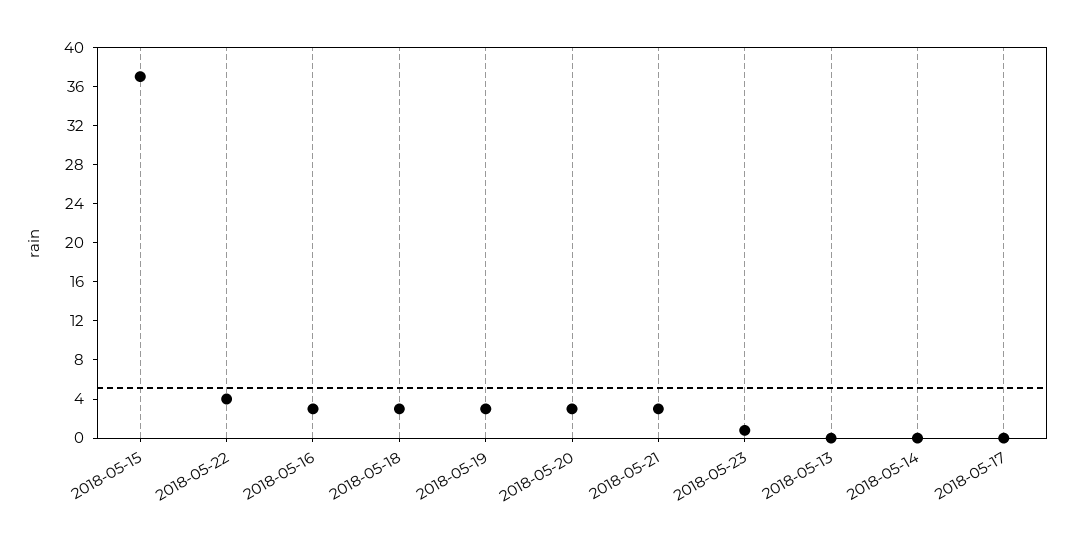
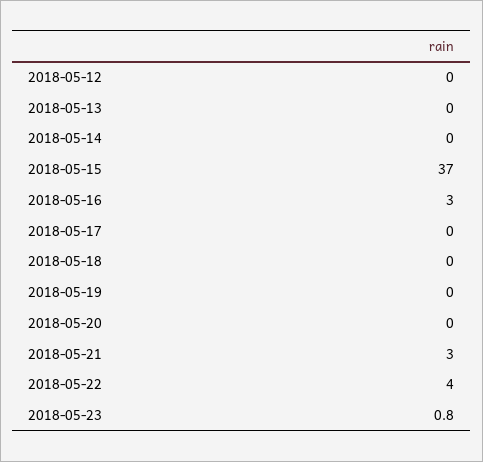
  {
    "2018-05-15": 37,
    "2018-05-22": 4,
    "2018-05-16": 3,
-   "2018-05-18": 3,
+   "2018-05-18": 0,
-   "2018-05-19": 3,
+   "2018-05-19": 0,
-   "2018-05-20": 3,
+   "2018-05-20": 0,
    "2018-05-21": 3,
    "2018-05-23": 0.8,
    "2018-05-13": 0,
    "2018-05-14": 0,
-   "2018-05-17": 0
+   "2018-05-17": 0,
+   "2018-05-12": 0
  }

